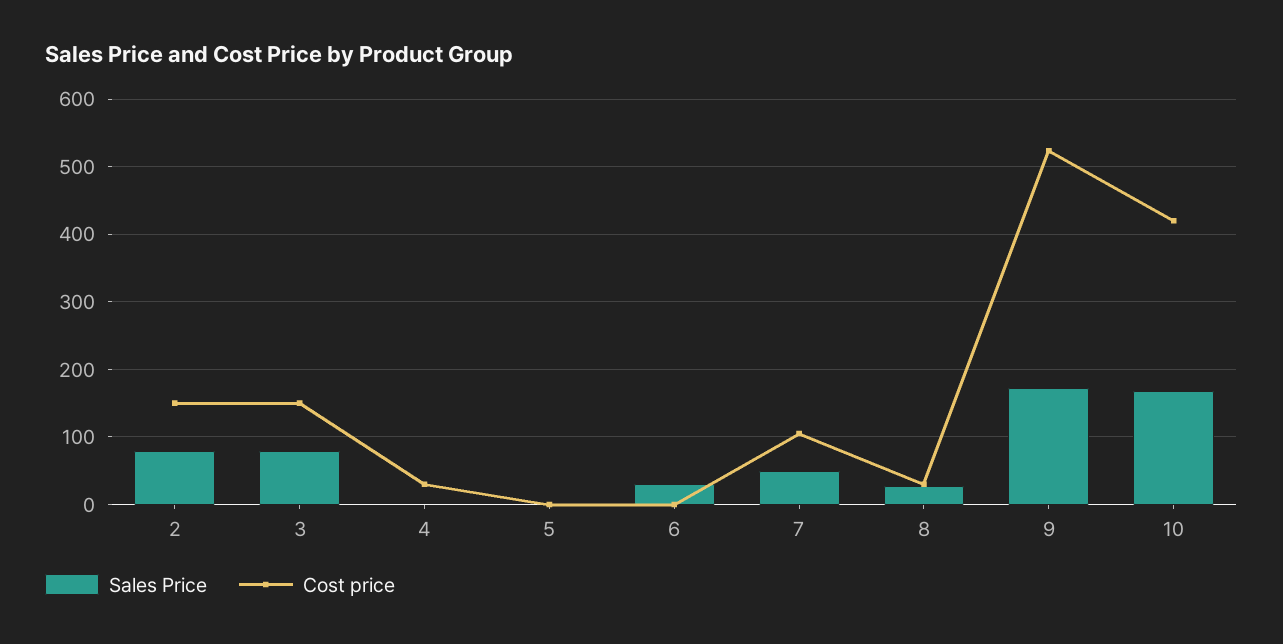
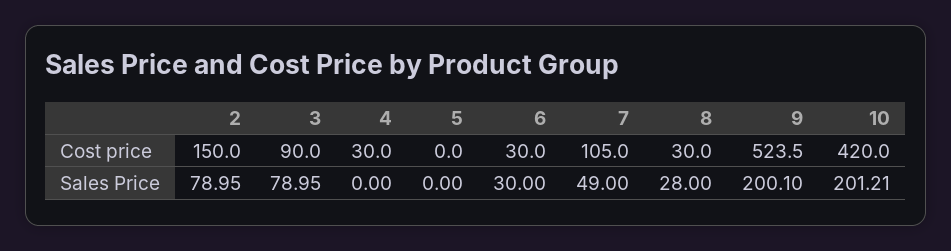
  {
    "Sales Price": {
      "2": 78.95,
      "3": 78.95,
      "4": 0,
      "5": 0,
      "6": 30,
      "7": 49,
      "8": 28,
-     "9": 170,
+     "9": 200.1,
-     "10": 170
+     "10": 201.21
    },
    "Cost price": {
      "2": 150,
-     "3": 150,
+     "3": 90,
      "4": 30,
      "5": 0,
-     "6": 0,
+     "6": 30,
      "7": 105,
      "8": 30,
      "9": 523.5,
      "10": 420
    }
  }

